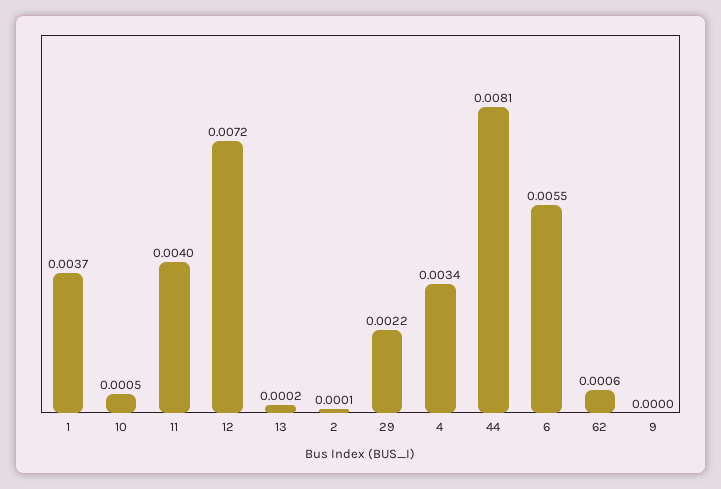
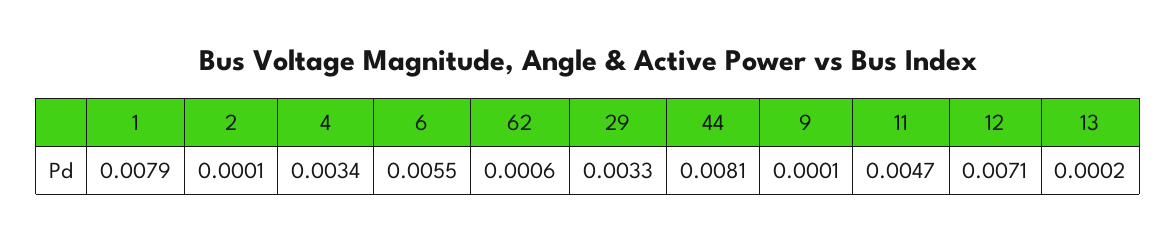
  {
-   "1": 0.0037,
+   "1": 0.0079,
-   "10": 0.0005,
-   "11": 0.004,
+   "11": 0.0047,
-   "12": 0.0072,
+   "12": 0.0071,
    "13": 0.0002,
    "2": 0.0001,
-   "29": 0.0022,
+   "29": 0.0033,
    "4": 0.0034,
    "44": 0.0081,
    "6": 0.0055,
    "62": 0.0006,
-   "9": 0
+   "9": 0.0001
  }

